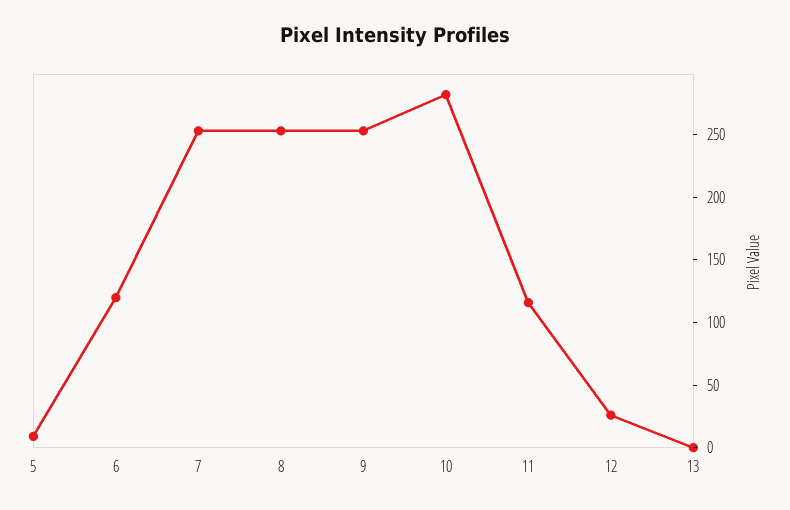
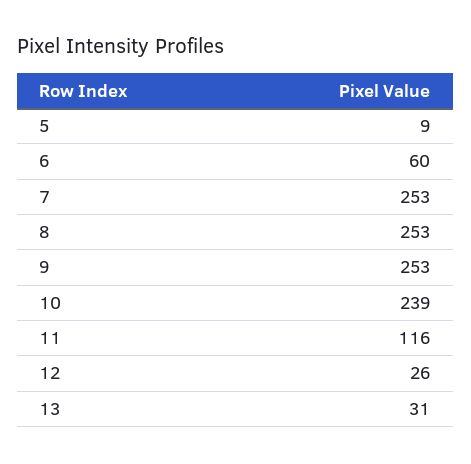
  {
    "5": 9,
-   "6": 120,
+   "6": 60,
    "7": 253,
    "8": 253,
    "9": 253,
-   "10": 280,
+   "10": 239,
    "11": 116,
    "12": 26,
-   "13": 0
+   "13": 31
  }

